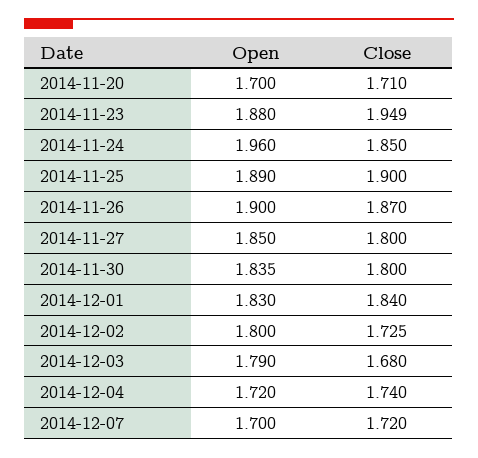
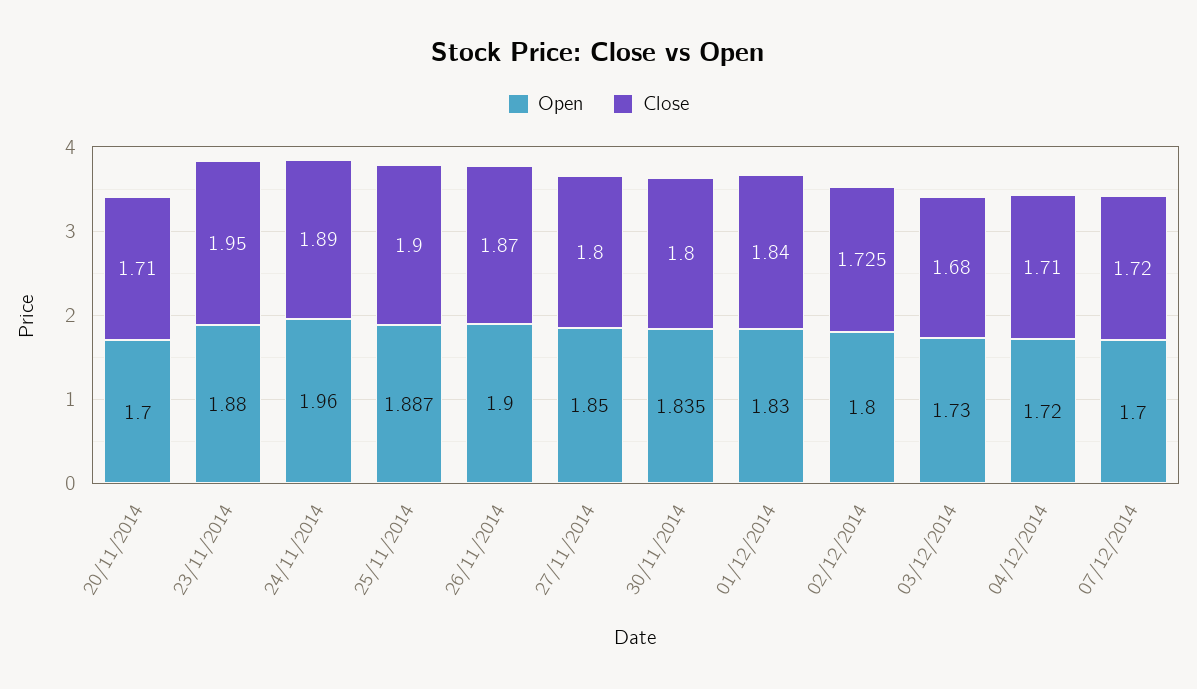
  {
    "Open": {
      "2014-11-20": 1.7,
      "2014-11-23": 1.88,
      "2014-11-24": 1.96,
-     "2014-11-25": 1.89,
+     "2014-11-25": 1.887,
      "2014-11-26": 1.9,
      "2014-11-27": 1.85,
      "2014-11-30": 1.835,
      "2014-12-01": 1.83,
      "2014-12-02": 1.8,
-     "2014-12-03": 1.79,
+     "2014-12-03": 1.73,
      "2014-12-04": 1.72,
      "2014-12-07": 1.7
    },
    "Close": {
      "2014-11-20": 1.71,
-     "2014-11-23": 1.949,
+     "2014-11-23": 1.95,
-     "2014-11-24": 1.85,
+     "2014-11-24": 1.89,
      "2014-11-25": 1.9,
      "2014-11-26": 1.87,
      "2014-11-27": 1.8,
      "2014-11-30": 1.8,
      "2014-12-01": 1.84,
      "2014-12-02": 1.725,
      "2014-12-03": 1.68,
-     "2014-12-04": 1.74,
+     "2014-12-04": 1.71,
      "2014-12-07": 1.72
    }
  }

